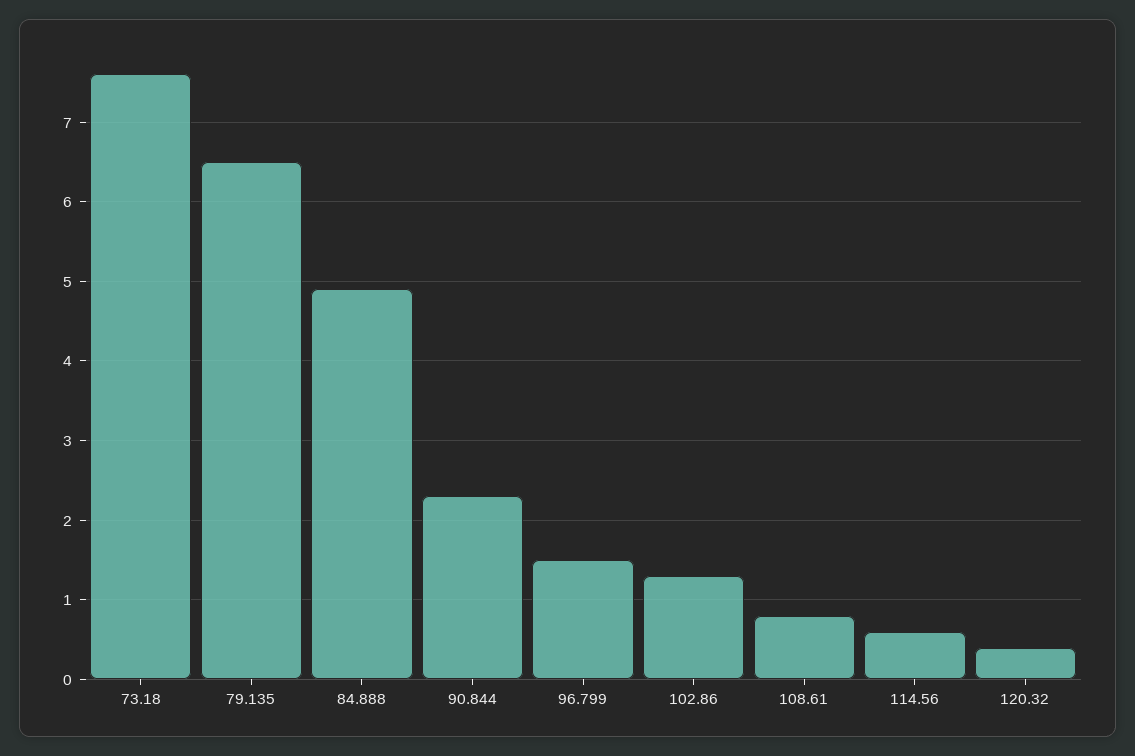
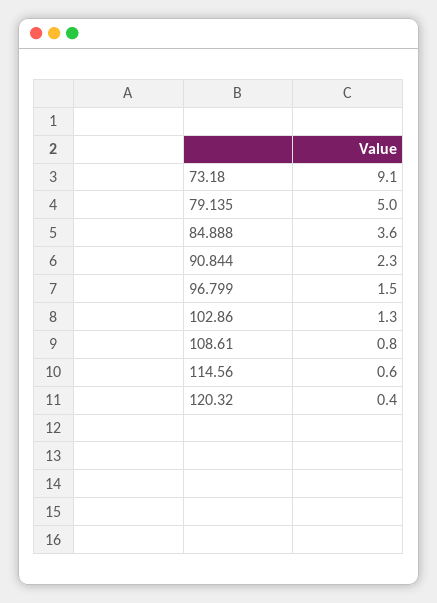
  {
-   "73.18": 7.6,
+   "73.18": 9.1,
-   "79.135": 6.5,
+   "79.135": 5,
-   "84.888": 4.9,
+   "84.888": 3.6,
    "90.844": 2.3,
    "96.799": 1.5,
    "102.86": 1.3,
    "108.61": 0.8,
    "114.56": 0.6,
    "120.32": 0.4
  }

